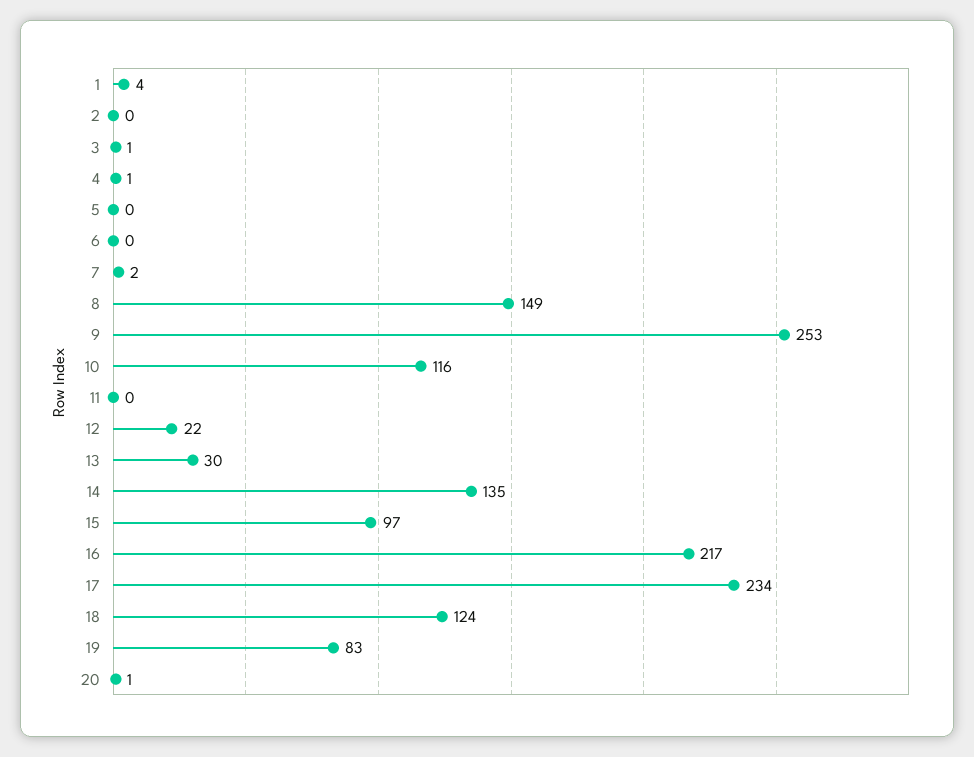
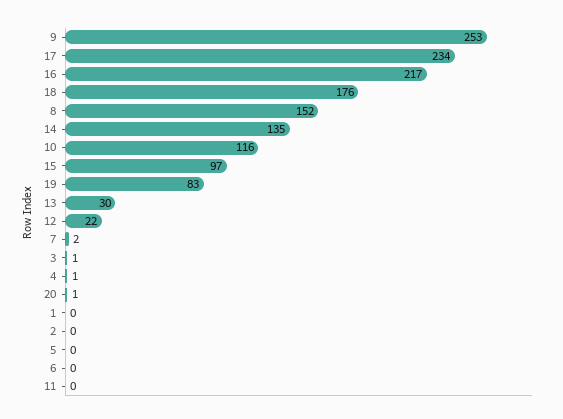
  {
-   "1": 4,
+   "1": 0,
    "2": 0,
    "3": 1,
    "4": 1,
    "5": 0,
    "6": 0,
    "7": 2,
-   "8": 149,
+   "8": 152,
    "9": 253,
    "10": 116,
    "11": 0,
    "12": 22,
    "13": 30,
    "14": 135,
    "15": 97,
    "16": 217,
    "17": 234,
-   "18": 124,
+   "18": 176,
    "19": 83,
    "20": 1
  }

